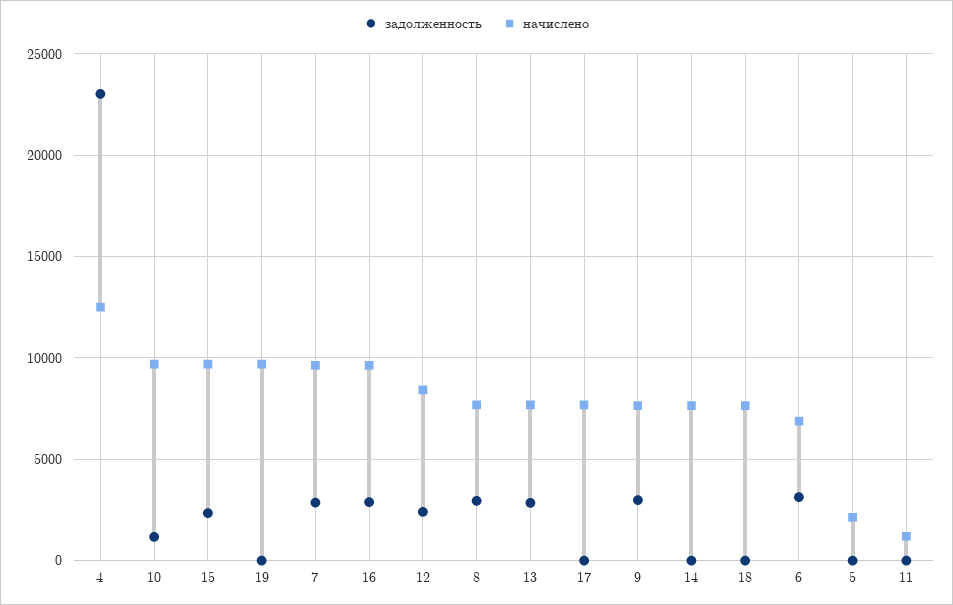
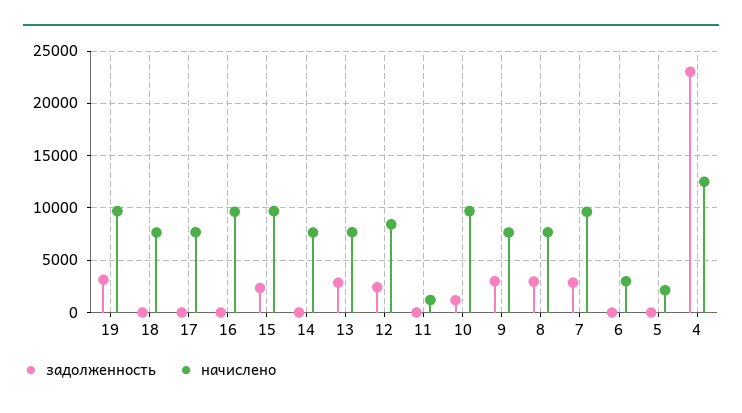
  {
    "задолженность": {
      "4": 23000,
      "10": 1000,
      "15": 2500,
-     "19": 0,
+     "19": 3000,
      "7": 3000,
-     "16": 3000,
+     "16": 0,
      "12": 2500,
      "8": 3000,
      "13": 3000,
      "17": 0,
      "9": 3000,
      "14": 0,
      "18": 0,
-     "6": 3000,
+     "6": 0,
      "5": 0,
      "11": 0
    },
    "начислено": {
      "4": 12500,
      "10": 9500,
      "15": 9500,
      "19": 9500,
      "7": 9500,
      "16": 9500,
      "12": 8500,
      "8": 7500,
      "13": 7500,
      "17": 7500,
      "9": 7500,
      "14": 7500,
      "18": 7500,
-     "6": 7000,
+     "6": 3000,
      "5": 2000,
      "11": 1000
    }
  }

